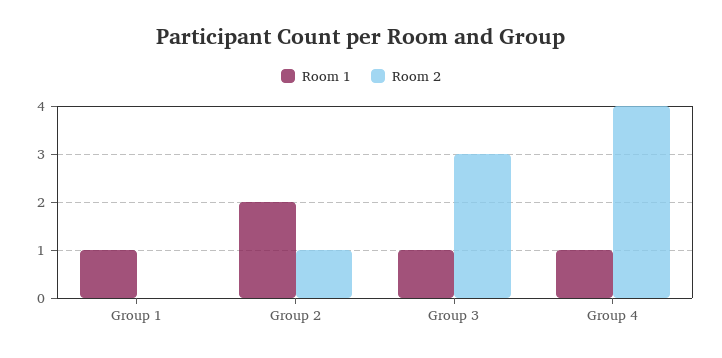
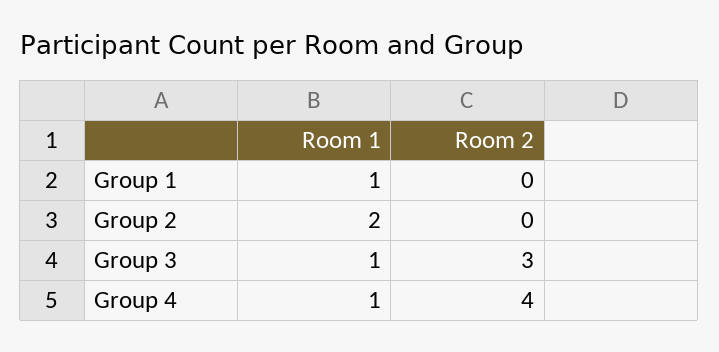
  {
    "Room 1": {
      "Group 1": 1,
      "Group 2": 2,
      "Group 3": 1,
      "Group 4": 1
    },
    "Room 2": {
      "Group 1": 0,
-     "Group 2": 1,
+     "Group 2": 0,
      "Group 3": 3,
      "Group 4": 4
    }
  }

